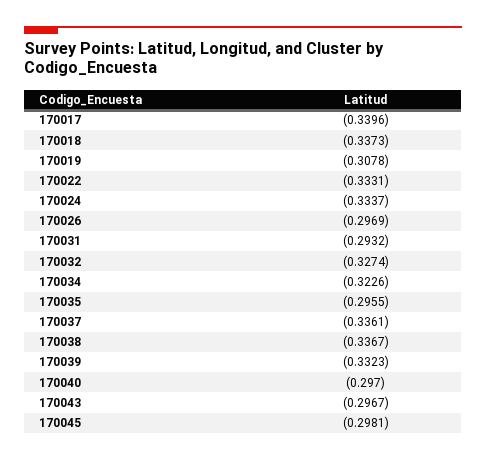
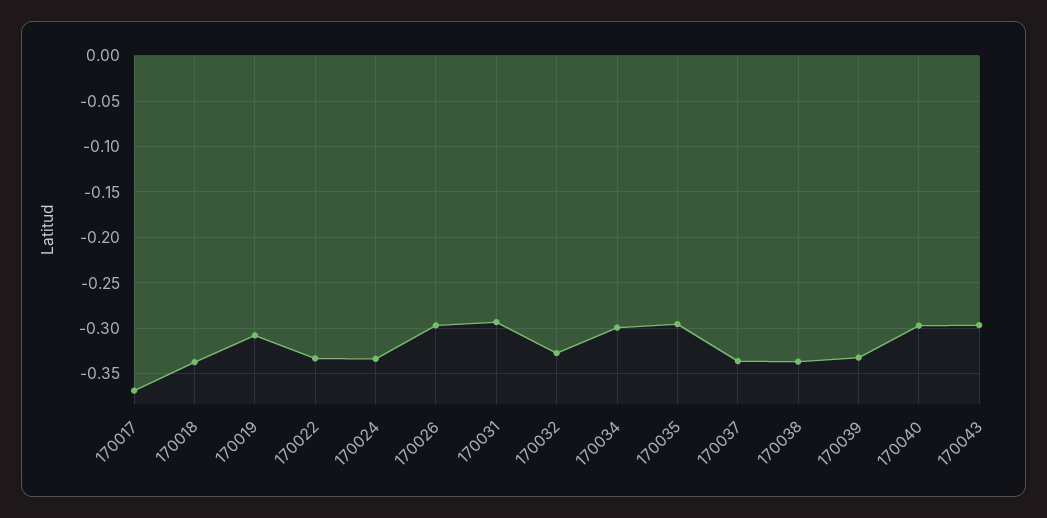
  {
-   "170017": -0.3396,
+   "170017": -0.37,
    "170018": -0.3373,
    "170019": -0.3078,
    "170022": -0.3331,
    "170024": -0.3337,
    "170026": -0.2969,
    "170031": -0.2932,
    "170032": -0.3274,
-   "170034": -0.3226,
+   "170034": -0.3,
    "170035": -0.2955,
    "170037": -0.3361,
    "170038": -0.3367,
    "170039": -0.3323,
    "170040": -0.297,
-   "170043": -0.2967,
+   "170043": -0.2967
-   "170045": -0.2981
  }

